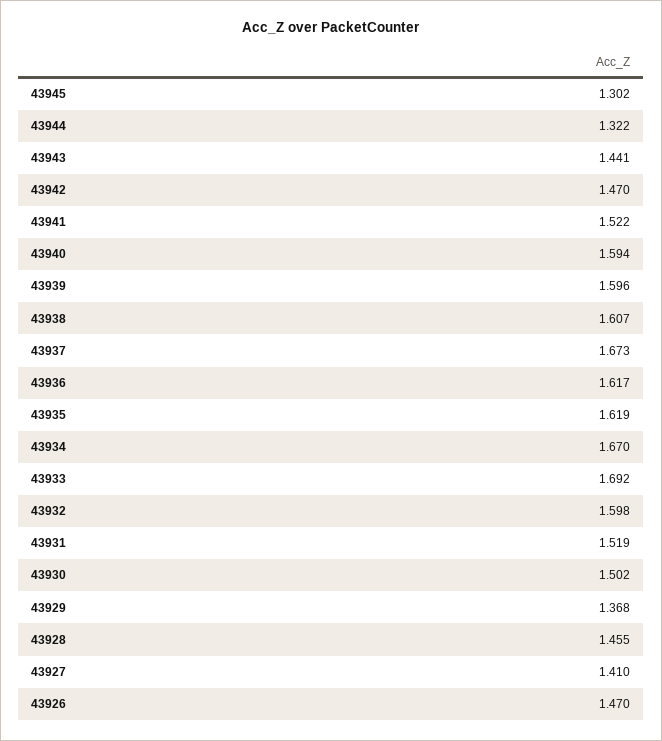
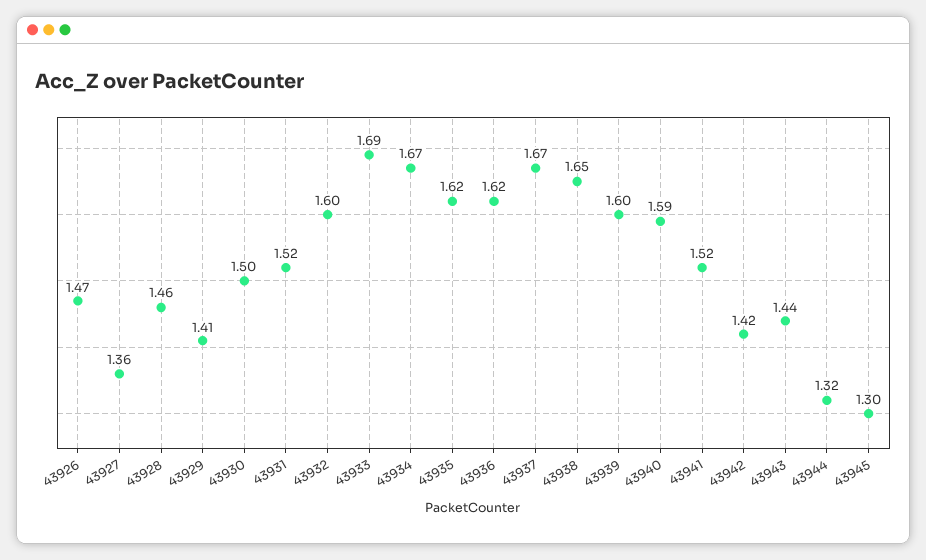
  {
    "43945": 1.302,
    "43944": 1.322,
    "43943": 1.441,
-   "43942": 1.47,
+   "43942": 1.42,
    "43941": 1.522,
    "43940": 1.594,
    "43939": 1.596,
-   "43938": 1.607,
+   "43938": 1.65,
    "43937": 1.673,
    "43936": 1.617,
    "43935": 1.619,
    "43934": 1.67,
    "43933": 1.692,
    "43932": 1.598,
    "43931": 1.519,
    "43930": 1.502,
-   "43929": 1.368,
+   "43929": 1.41,
    "43928": 1.455,
-   "43927": 1.41,
+   "43927": 1.36,
    "43926": 1.47
  }

